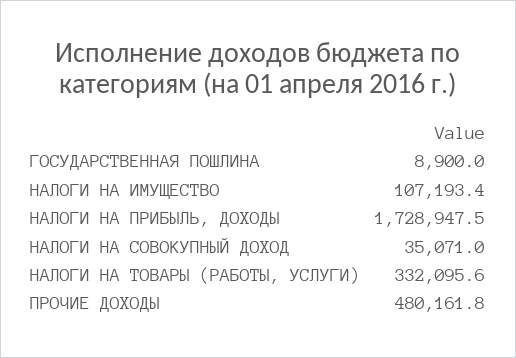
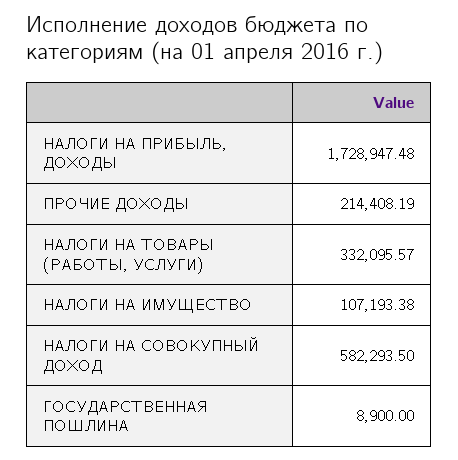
  {
    "ГОСУДАРСТВЕННАЯ ПОШЛИНА": 8900,
    "НАЛОГИ НА ИМУЩЕСТВО": 107193.38,
    "НАЛОГИ НА ПРИБЫЛЬ, ДОХОДЫ": 1728947.48,
-   "НАЛОГИ НА СОВОКУПНЫЙ ДОХОД": 35071,
+   "НАЛОГИ НА СОВОКУПНЫЙ ДОХОД": 582293.5,
    "НАЛОГИ НА ТОВАРЫ (РАБОТЫ, УСЛУГИ)": 332095.57,
-   "ПРОЧИЕ ДОХОДЫ": 480161.8
+   "ПРОЧИЕ ДОХОДЫ": 214408.19
  }

